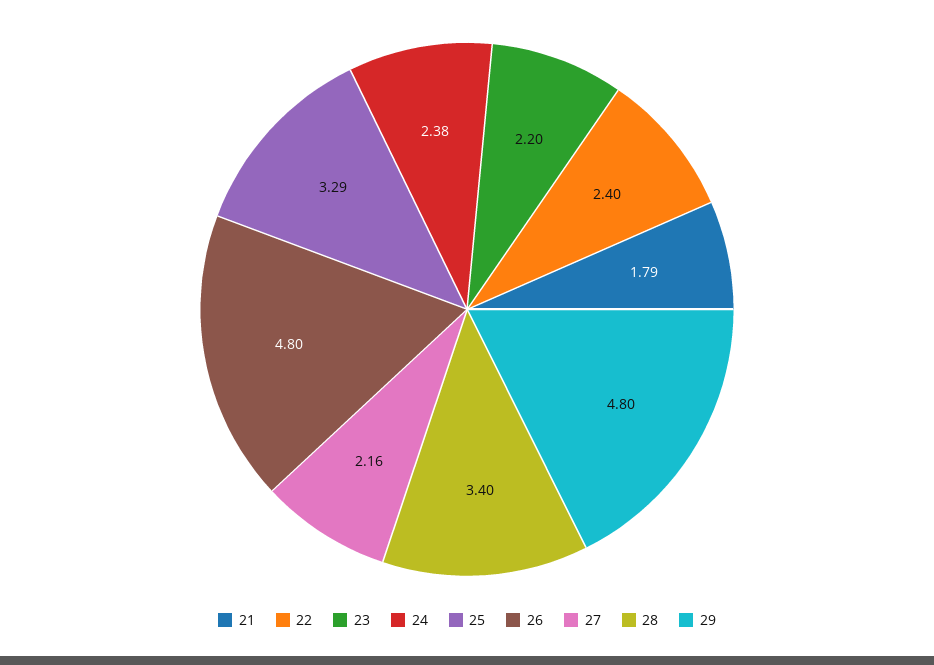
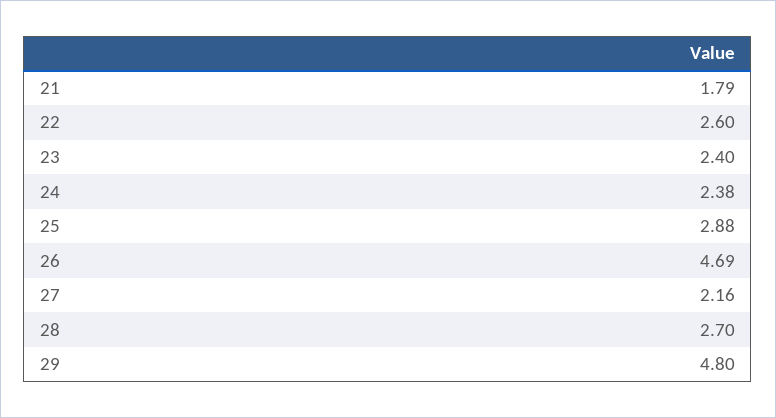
  {
    "21": 1.79,
-   "22": 2.4,
+   "22": 2.6,
-   "23": 2.2,
+   "23": 2.4,
    "24": 2.38,
-   "25": 3.29,
+   "25": 2.88,
-   "26": 4.8,
+   "26": 4.69,
    "27": 2.16,
-   "28": 3.4,
+   "28": 2.7,
    "29": 4.8
  }

